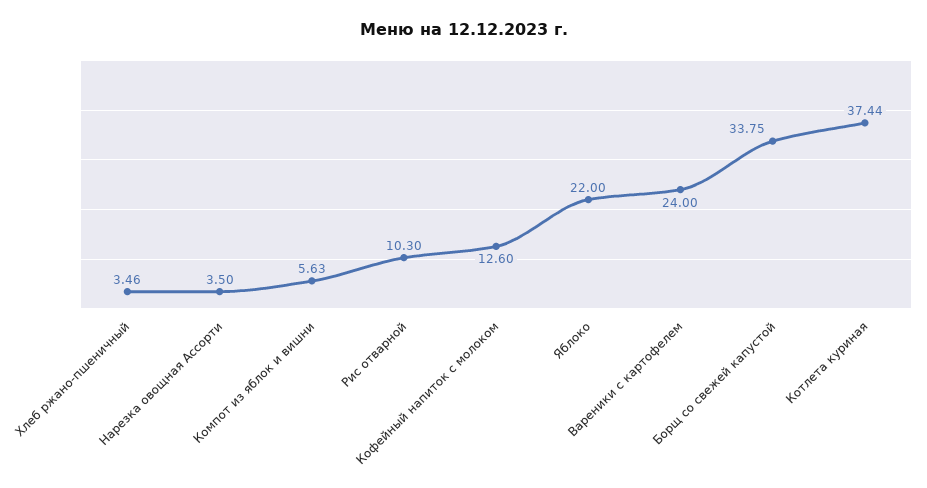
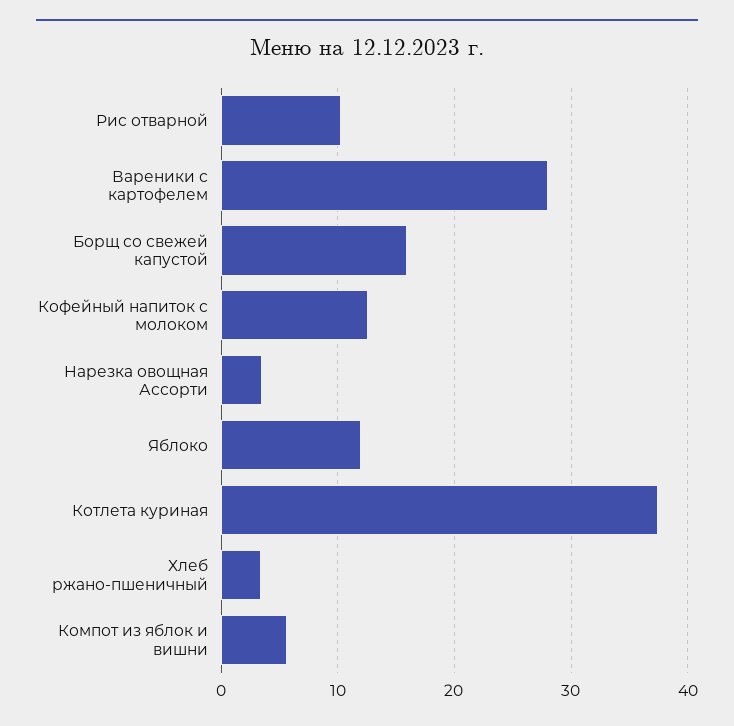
  {
    "Хлеб ржано-пшеничный": 3.46,
    "Нарезка овощная Ассорти": 3.5,
    "Компот из яблок и вишни": 5.63,
    "Рис отварной": 10.3,
    "Кофейный напиток с молоком": 12.6,
-   "Яблоко": 22,
+   "Яблоко": 12,
-   "Вареники с картофелем": 24,
+   "Вареники с картофелем": 28,
-   "Борщ со свежей капустой": 33.75,
+   "Борщ со свежей капустой": 16,
    "Котлета куриная": 37.44
  }

